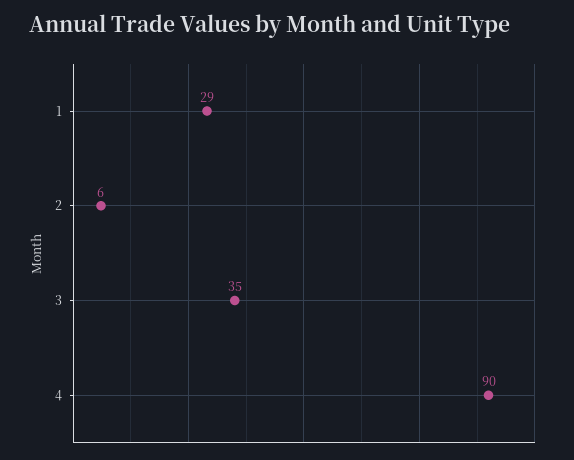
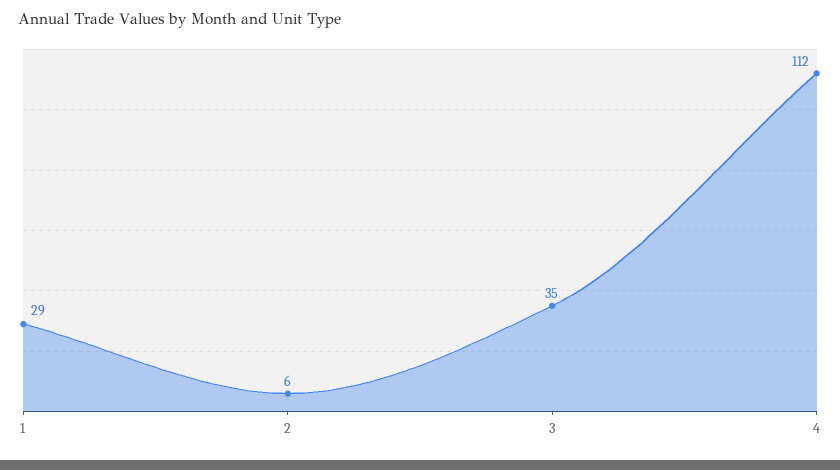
  {
    "1": 29,
    "2": 6,
    "3": 35,
-   "4": 90
+   "4": 112
  }

